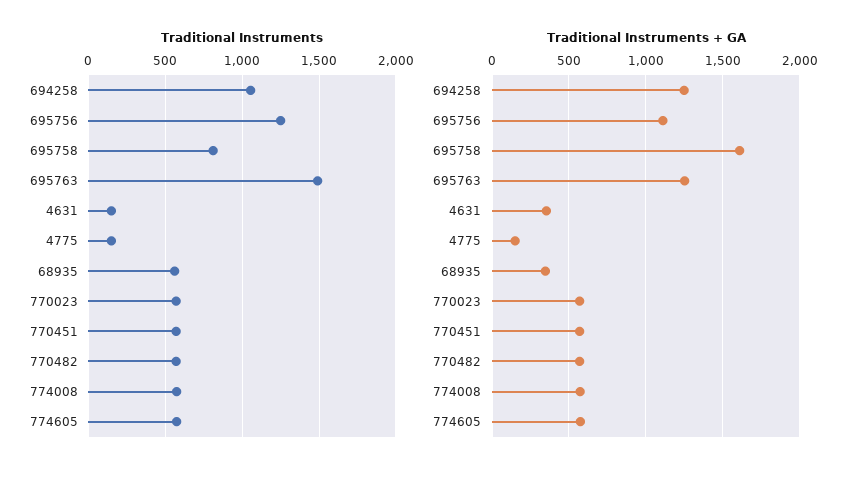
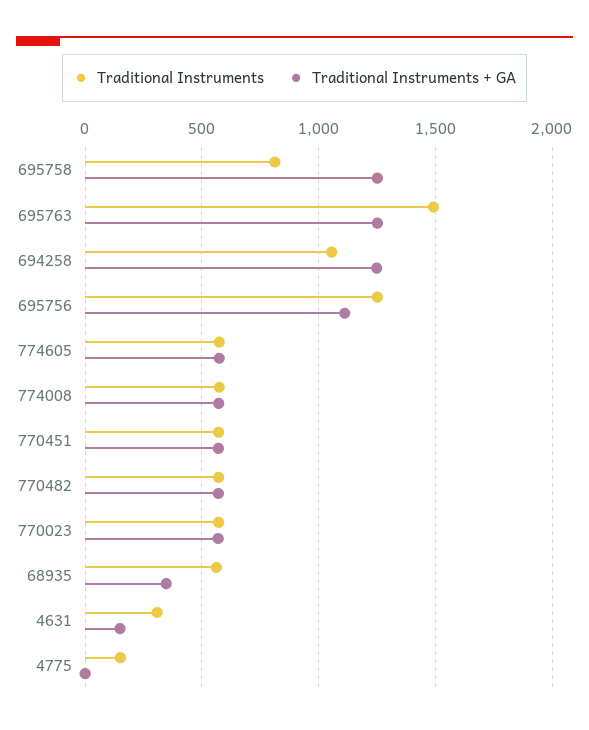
  {
    "Traditional Instruments": {
      "694258": 1050,
      "695756": 1250,
      "695758": 800,
      "695763": 1500,
-     "4631": 150,
+     "4631": 300,
      "4775": 150,
      "68935": 550,
      "770023": 550,
      "770451": 550,
      "770482": 550,
      "774008": 550,
      "774605": 550
    },
    "Traditional Instruments + GA": {
      "694258": 1250,
      "695756": 1100,
-     "695758": 1600,
+     "695758": 1250,
      "695763": 1250,
-     "4631": 350,
+     "4631": 150,
-     "4775": 150,
+     "4775": 0,
      "68935": 350,
      "770023": 550,
      "770451": 550,
      "770482": 550,
      "774008": 550,
      "774605": 550
    }
  }

